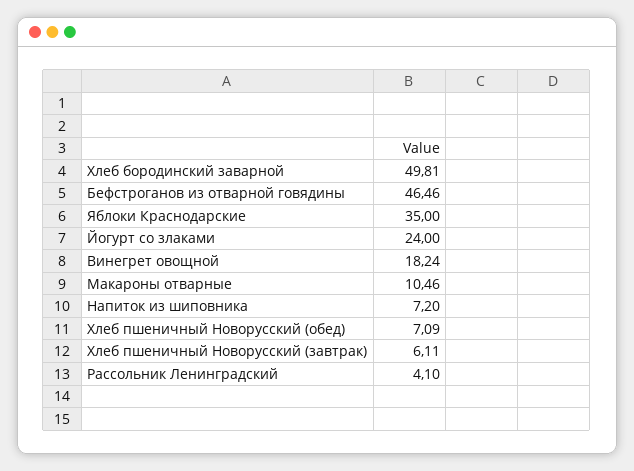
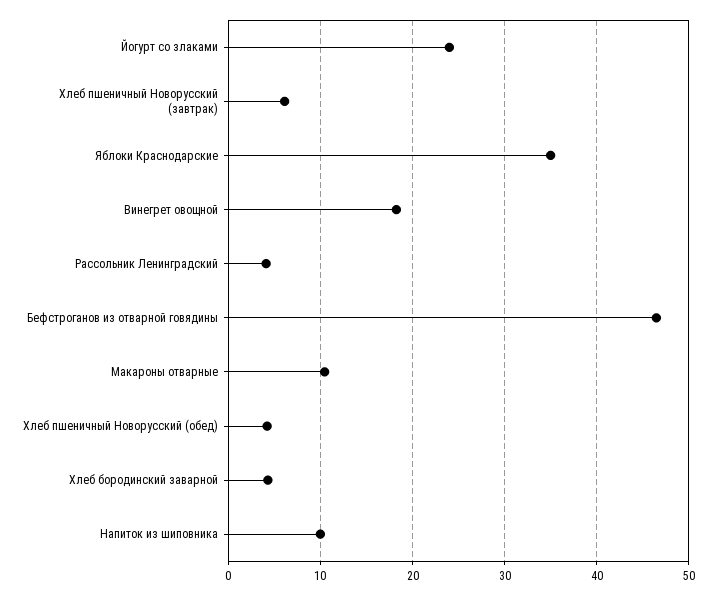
  {
-   "Хлеб бородинский заварной": 49.81,
+   "Хлеб бородинский заварной": 4,
    "Бефстроганов из отварной говядины": 46.46,
    "Яблоки Краснодарские": 35,
    "Йогурт со злаками": 24,
    "Винегрет овощной": 18.24,
    "Макароны отварные": 10.46,
-   "Напиток из шиповника": 7.2,
+   "Напиток из шиповника": 10,
-   "Хлеб пшеничный Новорусский (обед)": 7.09,
+   "Хлеб пшеничный Новорусский (обед)": 4,
    "Хлеб пшеничный Новорусский (завтрак)": 6.11,
    "Рассольник Ленинградский": 4.1
  }

